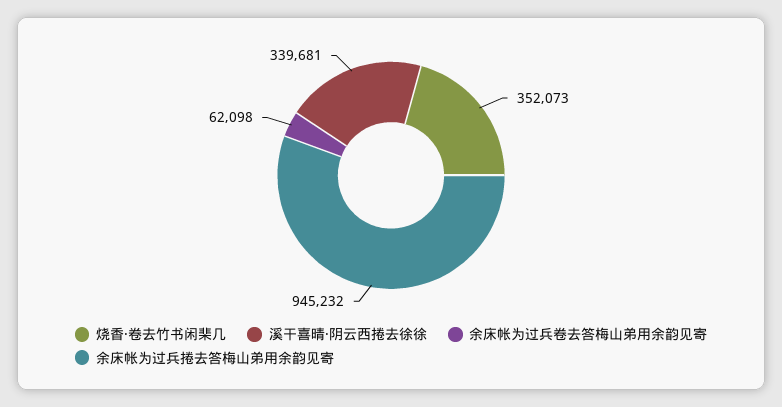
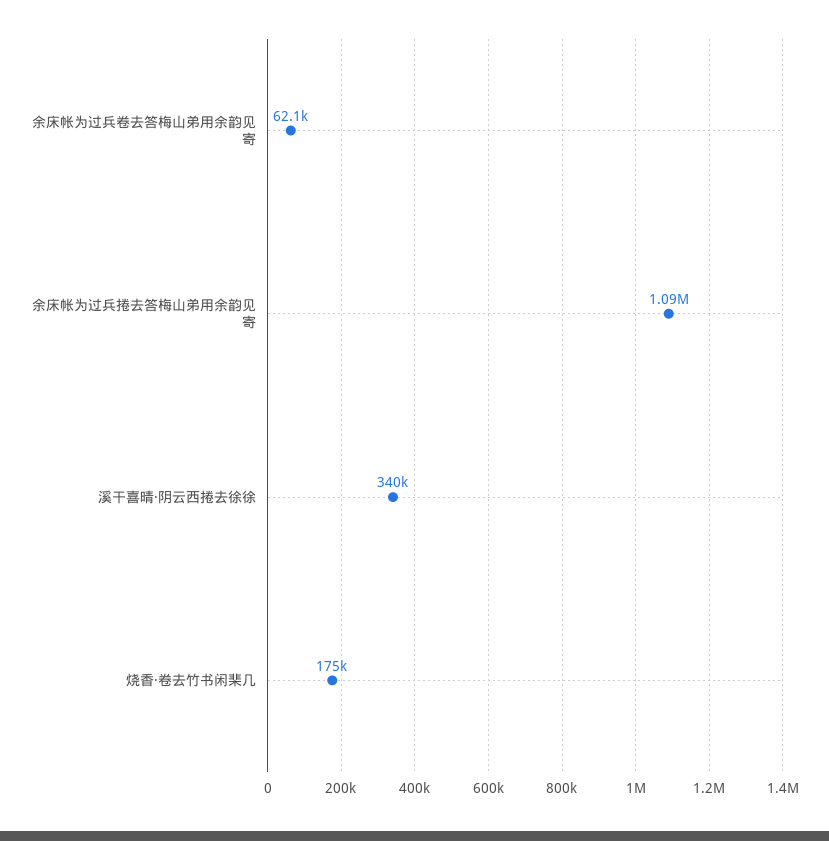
  {
-   "烧香·卷去竹书闲棐几": 352073,
+   "烧香·卷去竹书闲棐几": 175000,
    "溪干喜晴·阴云西捲去徐徐": 339681,
    "余床帐为过兵卷去答梅山弟用余韵见寄": 62098,
-   "余床帐为过兵捲去答梅山弟用余韵见寄": 945232
+   "余床帐为过兵捲去答梅山弟用余韵见寄": 1090000
  }

